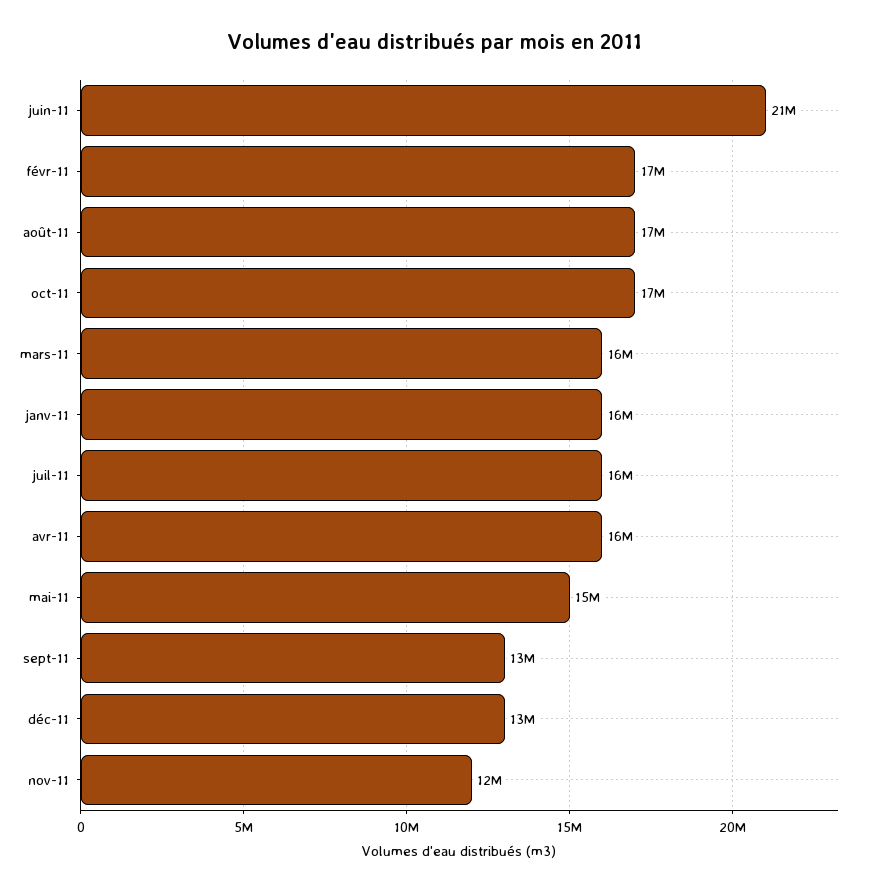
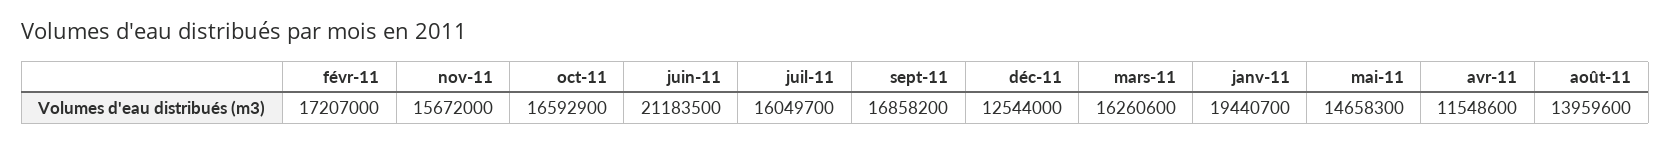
  {
    "juin-11": 21183500,
    "févr-11": 17207000,
-   "août-11": 17000000,
+   "août-11": 13959600,
    "oct-11": 16592900,
    "mars-11": 16260600,
-   "janv-11": 16000000,
+   "janv-11": 19440700,
    "juil-11": 16049700,
-   "avr-11": 16000000,
+   "avr-11": 11548600,
    "mai-11": 14658300,
-   "sept-11": 13000000,
+   "sept-11": 16858200,
    "déc-11": 12544000,
-   "nov-11": 12000000
+   "nov-11": 15672000
  }

